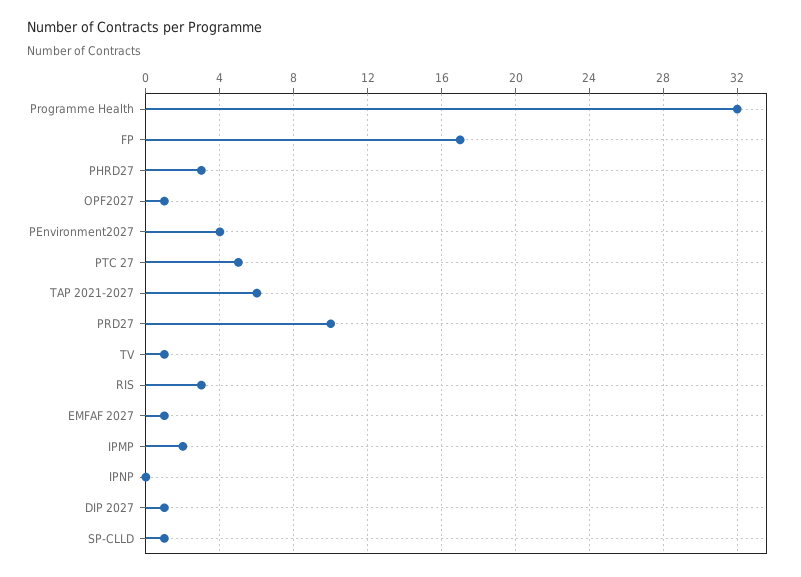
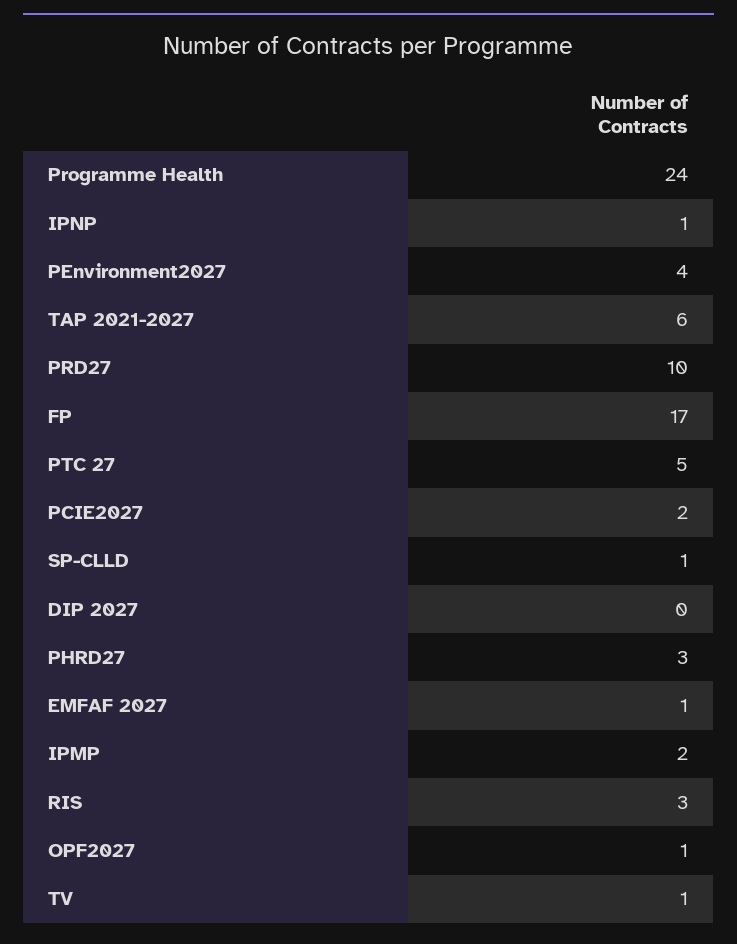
  {
-   "Programme Health": 32,
+   "Programme Health": 24,
    "FP": 17,
    "PHRD27": 3,
    "OPF2027": 1,
    "PEnvironment2027": 4,
    "PTC 27": 5,
    "TAP 2021-2027": 6,
    "PRD27": 10,
    "TV": 1,
    "RIS": 3,
    "EMFAF 2027": 1,
    "IPMP": 2,
-   "IPNP": 0,
+   "IPNP": 1,
-   "DIP 2027": 1,
+   "DIP 2027": 0,
-   "SP-CLLD": 1
+   "SP-CLLD": 1,
+   "PCIE2027": 2
  }

